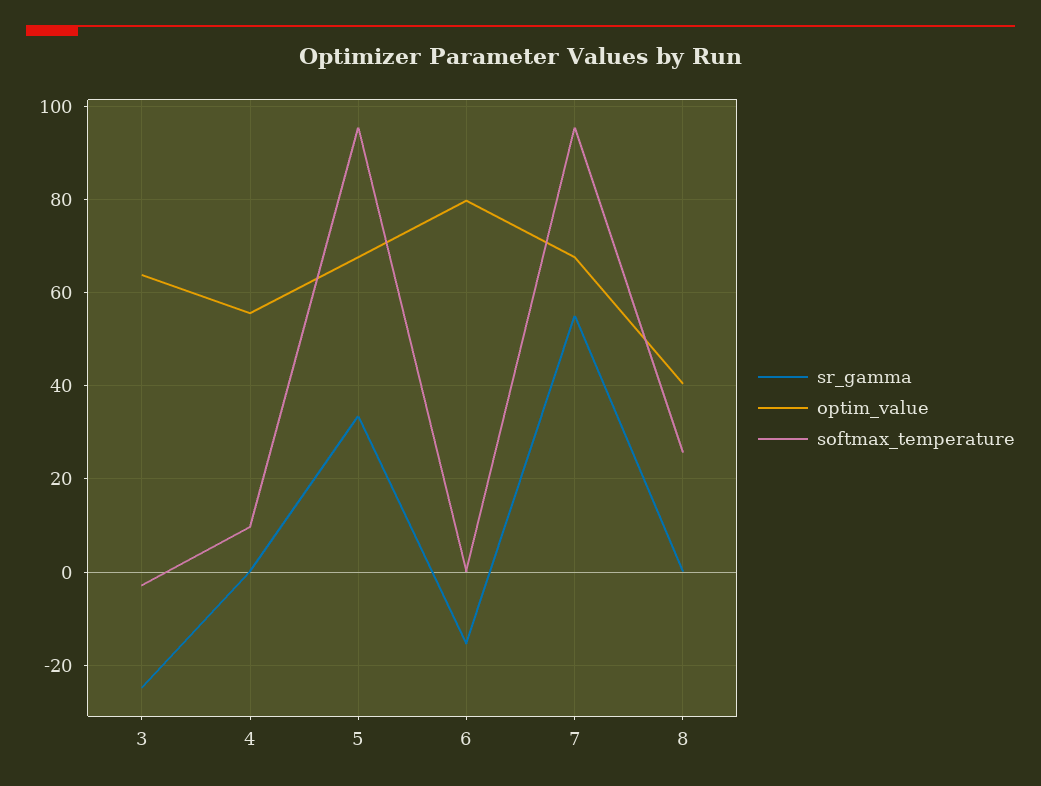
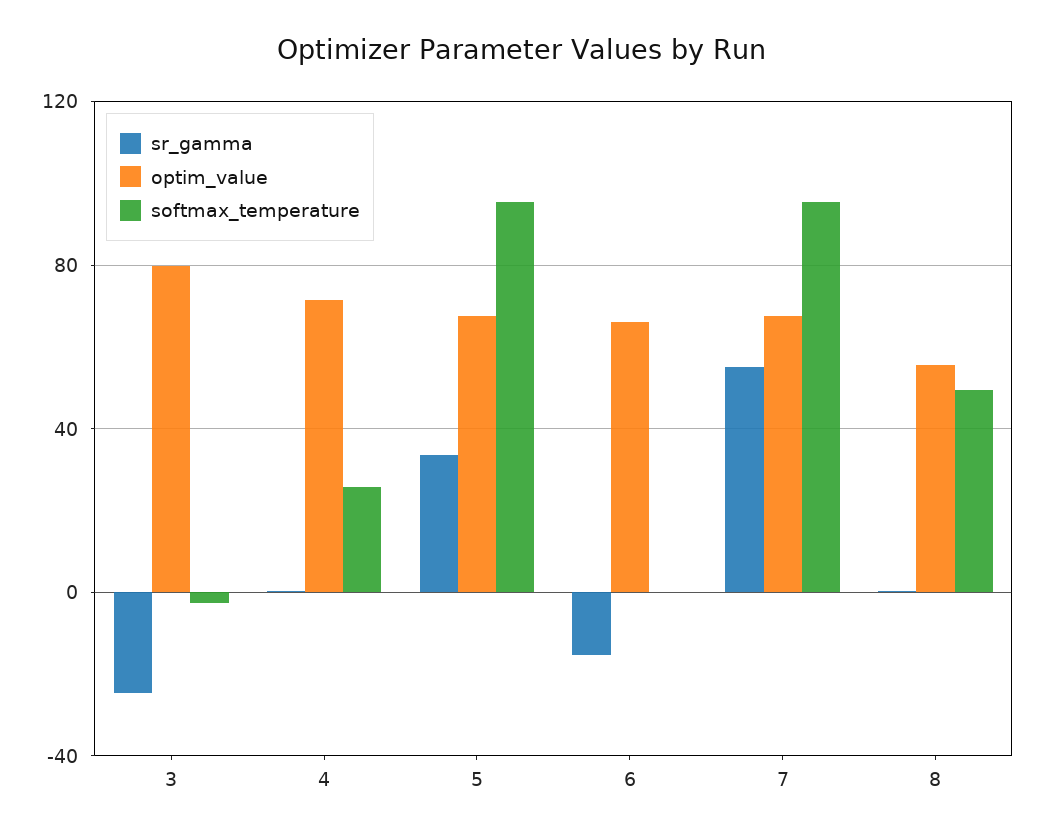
  {
    "sr_gamma": {
      "3": -24,
      "4": 0,
      "5": 34,
      "6": -16,
      "7": 54,
      "8": 0
    },
    "optim_value": {
-     "3": 64,
+     "3": 80,
-     "4": 56,
+     "4": 70,
      "5": 68,
-     "6": 80,
+     "6": 65,
      "7": 68,
-     "8": 40
+     "8": 55
    },
    "softmax_temperature": {
      "3": -2,
-     "4": 10,
+     "4": 25,
      "5": 96,
      "6": 0,
      "7": 96,
-     "8": 26
+     "8": 50
    }
  }

